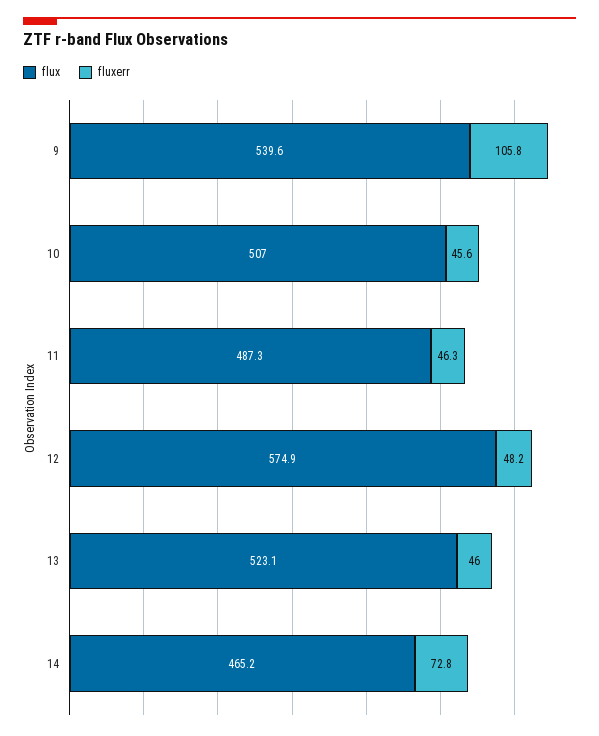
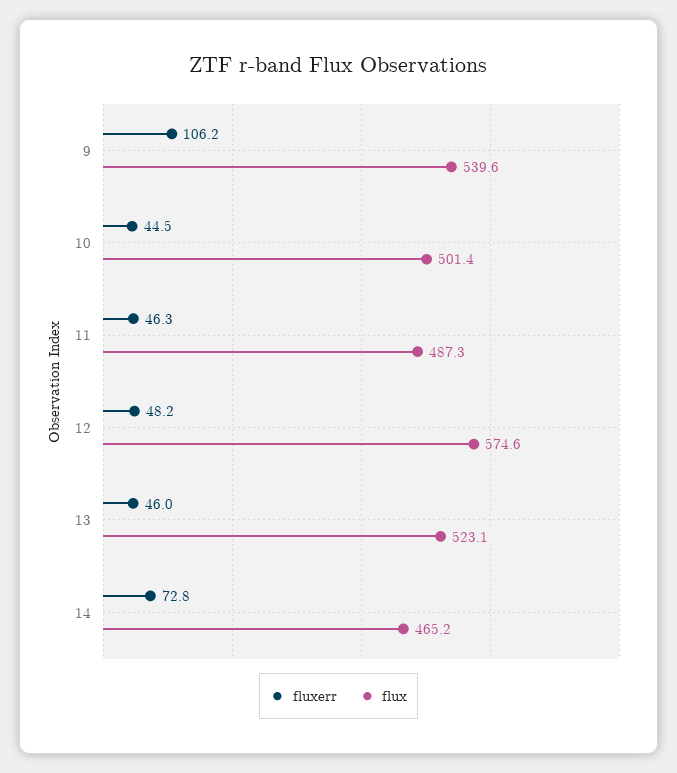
  {
    "flux": {
      "9": 539.6,
-     "10": 507,
+     "10": 501.4,
      "11": 487.3,
-     "12": 574.9,
+     "12": 574.6,
      "13": 523.1,
      "14": 465.2
    },
    "fluxerr": {
-     "9": 105.8,
+     "9": 106.2,
-     "10": 45.6,
+     "10": 44.5,
      "11": 46.3,
      "12": 48.2,
      "13": 46,
      "14": 72.8
    }
  }

